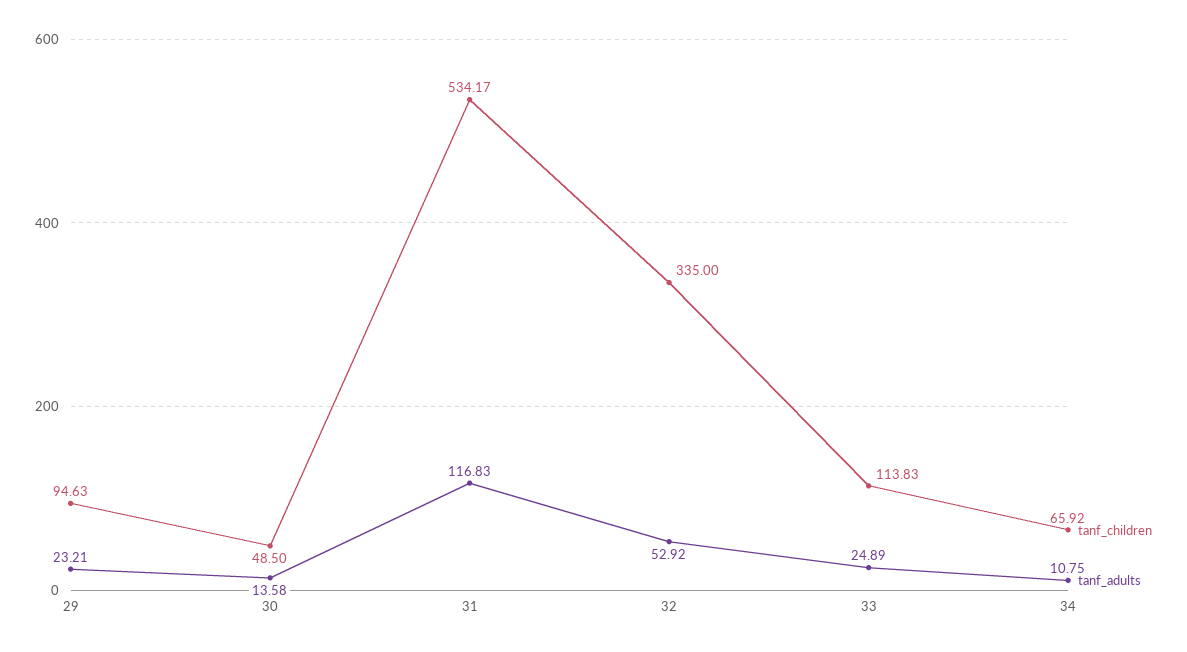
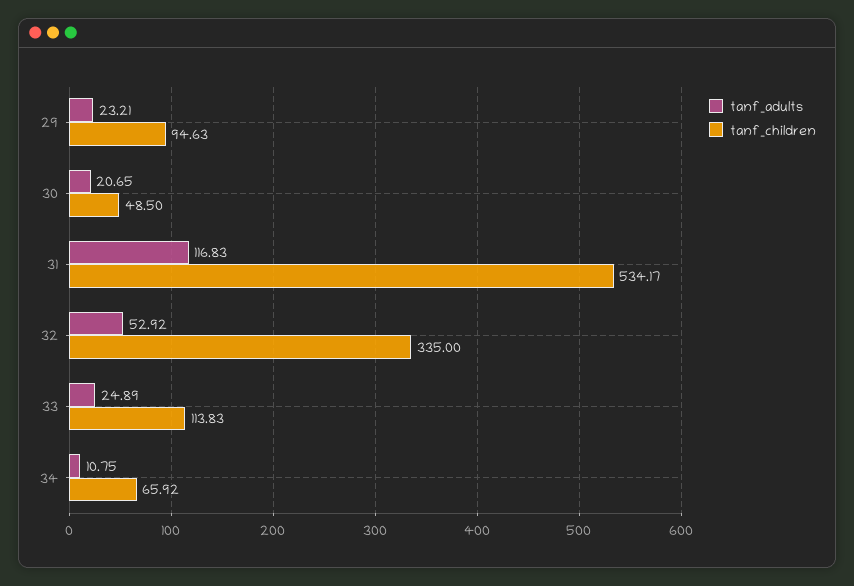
  {
    "tanf_children": {
      "29": 94.63,
      "30": 48.5,
      "31": 534.17,
      "32": 335,
      "33": 113.83,
      "34": 65.92
    },
    "tanf_adults": {
      "29": 23.21,
-     "30": 13.58,
+     "30": 20.65,
      "31": 116.83,
      "32": 52.92,
      "33": 24.89,
      "34": 10.75
    }
  }

